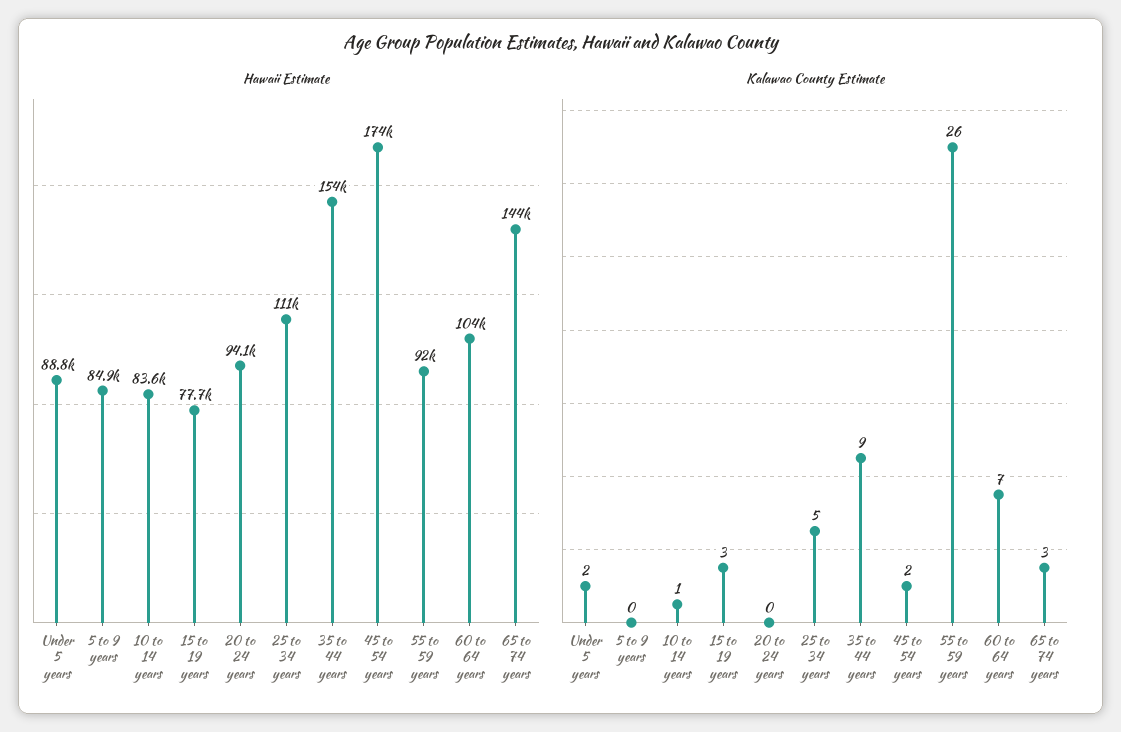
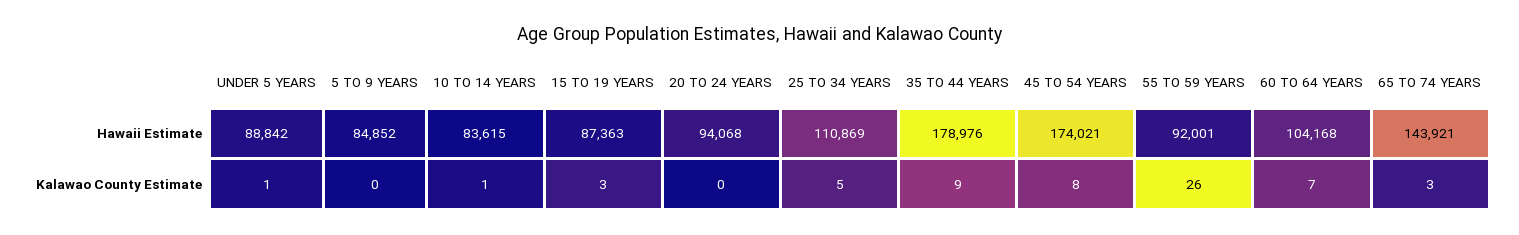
  {
    "Hawaii Estimate": {
      "Under 5 years": 88842,
      "5 to 9 years": 84852,
      "10 to 14 years": 83615,
-     "15 to 19 years": 77700,
+     "15 to 19 years": 87363,
      "20 to 24 years": 94068,
      "25 to 34 years": 110869,
-     "35 to 44 years": 154000,
+     "35 to 44 years": 178976,
      "45 to 54 years": 174021,
      "55 to 59 years": 92001,
      "60 to 64 years": 104168,
      "65 to 74 years": 143921
    },
    "Kalawao County Estimate": {
-     "Under 5 years": 2,
+     "Under 5 years": 1,
      "5 to 9 years": 0,
      "10 to 14 years": 1,
      "15 to 19 years": 3,
      "20 to 24 years": 0,
      "25 to 34 years": 5,
      "35 to 44 years": 9,
-     "45 to 54 years": 2,
+     "45 to 54 years": 8,
      "55 to 59 years": 26,
      "60 to 64 years": 7,
      "65 to 74 years": 3
    }
  }

